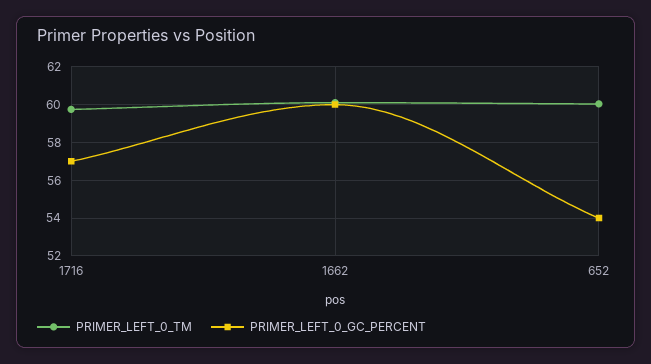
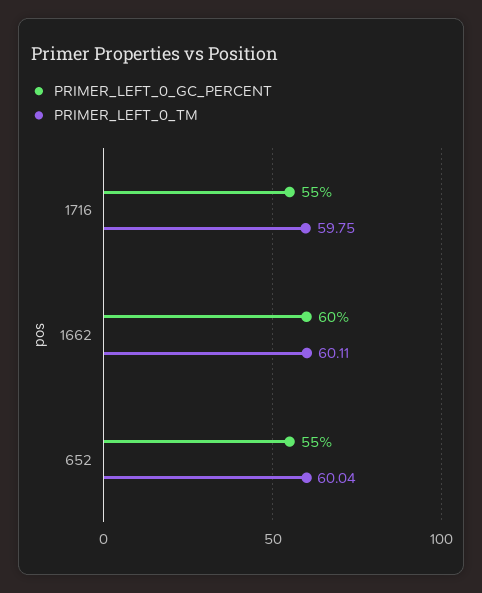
  {
    "PRIMER_LEFT_0_TM": {
      "1716": 59.75,
      "1662": 60.11,
      "652": 60.04
    },
    "PRIMER_LEFT_0_GC_PERCENT": {
-     "1716": 57,
+     "1716": 55,
      "1662": 60,
-     "652": 54
+     "652": 55
    }
  }

